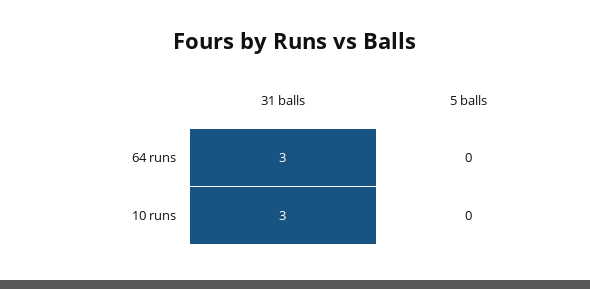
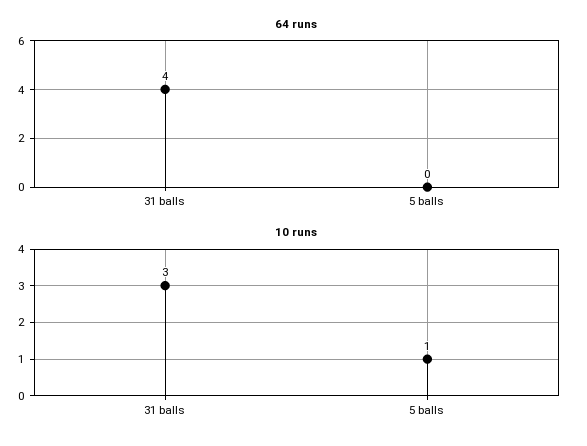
  {
    "64 runs": {
-     "31 balls": 3,
+     "31 balls": 4,
      "5 balls": 0
    },
    "10 runs": {
      "31 balls": 3,
-     "5 balls": 0
+     "5 balls": 1
    }
  }

